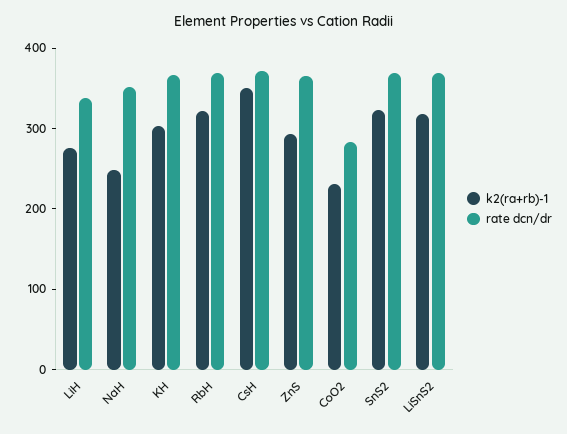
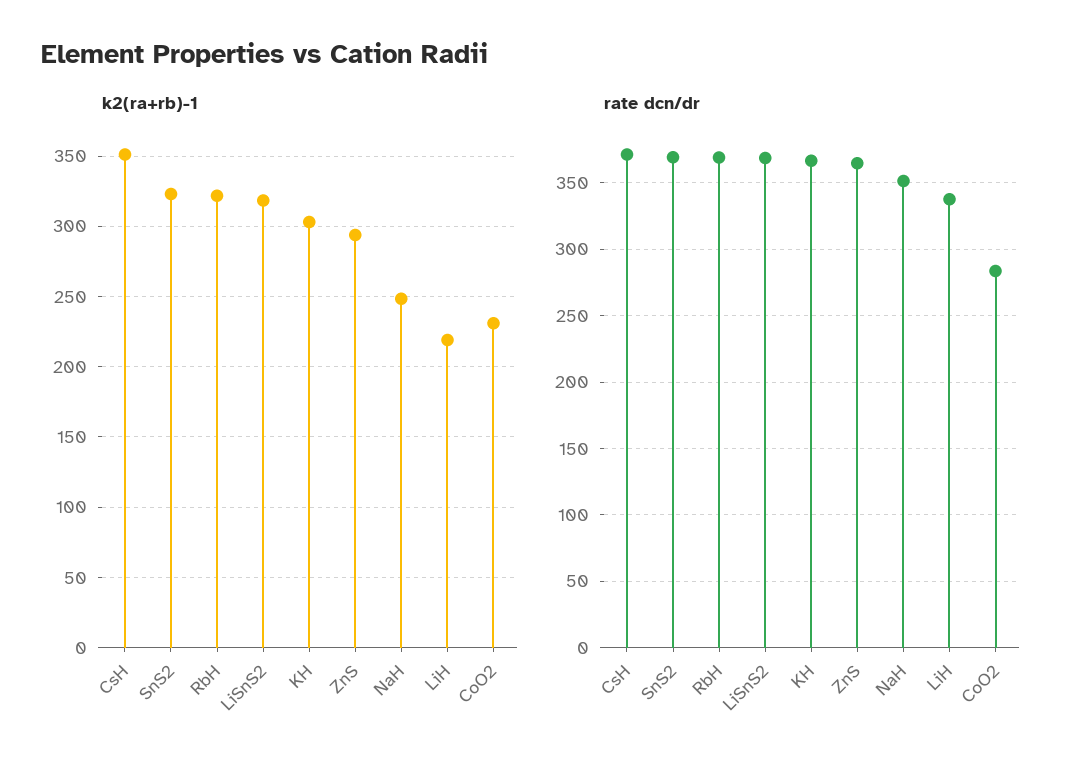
  {
    "k2(ra+rb)-1": {
-     "LiH": 280,
+     "LiH": 220,
      "NaH": 250,
      "KH": 305,
      "RbH": 320,
      "CsH": 350,
      "ZnS": 295,
      "CoO2": 230,
      "SnS2": 325,
      "LiSnS2": 320
    },
    "rate dcn/dr": {
      "LiH": 340,
      "NaH": 350,
      "KH": 365,
      "RbH": 370,
      "CsH": 370,
      "ZnS": 365,
      "CoO2": 285,
      "SnS2": 370,
      "LiSnS2": 370
    }
  }

